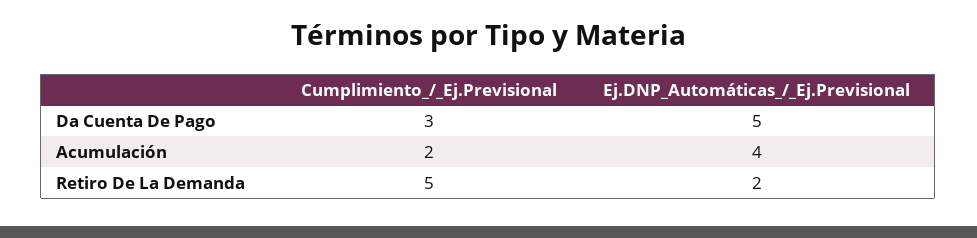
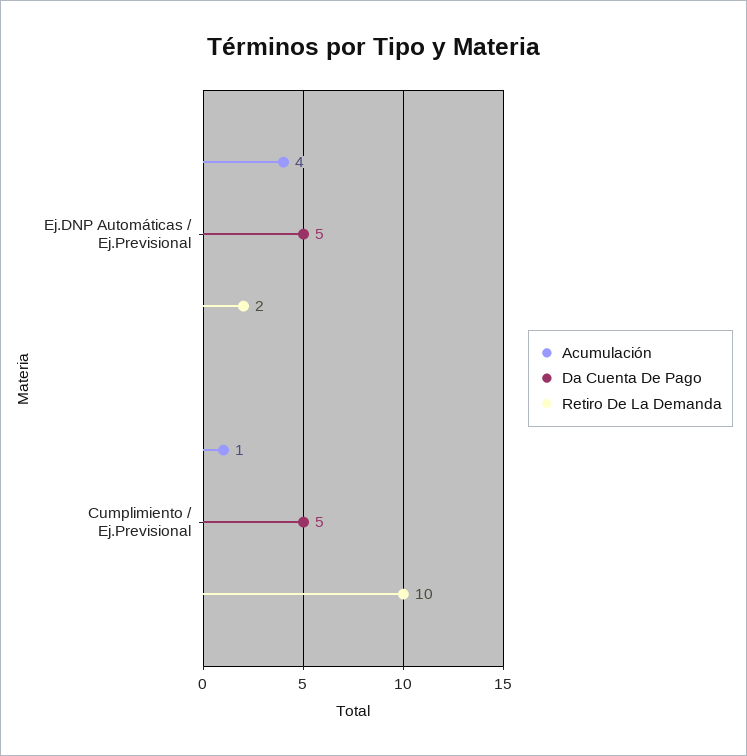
  {
    "Da Cuenta De Pago": {
-     "Cumplimiento_/_Ej.Previsional": 3,
+     "Cumplimiento_/_Ej.Previsional": 5,
      "Ej.DNP_Automáticas_/_Ej.Previsional": 5
    },
    "Acumulación": {
-     "Cumplimiento_/_Ej.Previsional": 2,
+     "Cumplimiento_/_Ej.Previsional": 1,
      "Ej.DNP_Automáticas_/_Ej.Previsional": 4
    },
    "Retiro De La Demanda": {
-     "Cumplimiento_/_Ej.Previsional": 5,
+     "Cumplimiento_/_Ej.Previsional": 10,
      "Ej.DNP_Automáticas_/_Ej.Previsional": 2
    }
  }

